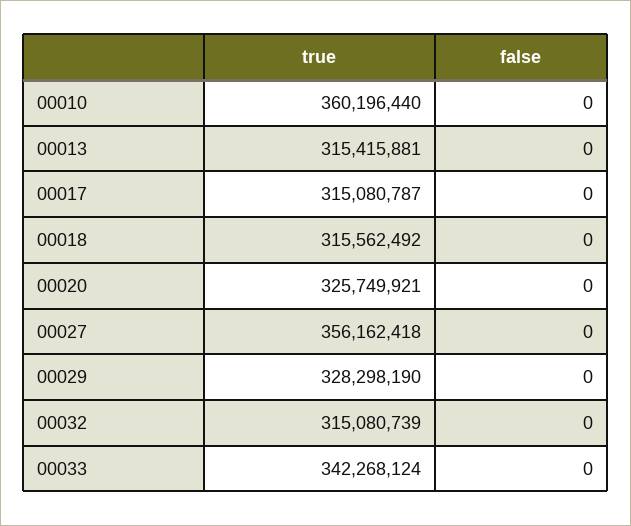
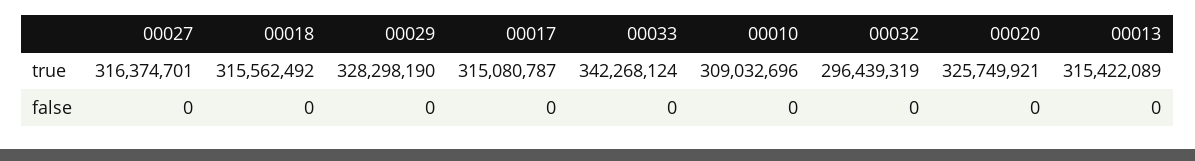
  {
    "true": {
-     "00010": 360196440,
+     "00010": 309032696,
-     "00013": 315415881,
+     "00013": 315422089,
      "00017": 315080787,
      "00018": 315562492,
      "00020": 325749921,
-     "00027": 356162418,
+     "00027": 316374701,
      "00029": 328298190,
-     "00032": 315080739,
+     "00032": 296439319,
      "00033": 342268124
    },
    "false": {
      "00010": 0,
      "00013": 0,
      "00017": 0,
      "00018": 0,
      "00020": 0,
      "00027": 0,
      "00029": 0,
      "00032": 0,
      "00033": 0
    }
  }

